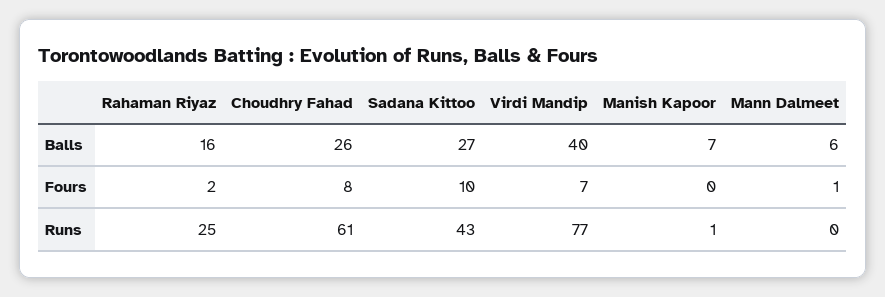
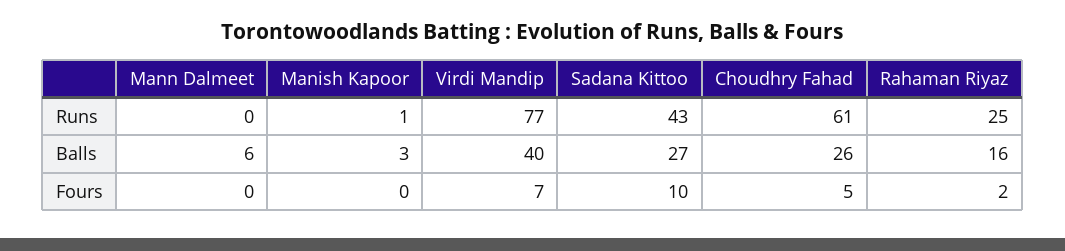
  {
    "Rahaman Riyaz": {
      "Balls": 16,
      "Fours": 2,
      "Runs": 25
    },
    "Choudhry Fahad": {
      "Balls": 26,
-     "Fours": 8,
+     "Fours": 5,
      "Runs": 61
    },
    "Sadana Kittoo": {
      "Balls": 27,
      "Fours": 10,
      "Runs": 43
    },
    "Virdi Mandip": {
      "Balls": 40,
      "Fours": 7,
      "Runs": 77
    },
    "Manish Kapoor": {
-     "Balls": 7,
+     "Balls": 3,
      "Fours": 0,
      "Runs": 1
    },
    "Mann Dalmeet": {
      "Balls": 6,
-     "Fours": 1,
+     "Fours": 0,
      "Runs": 0
    }
  }

